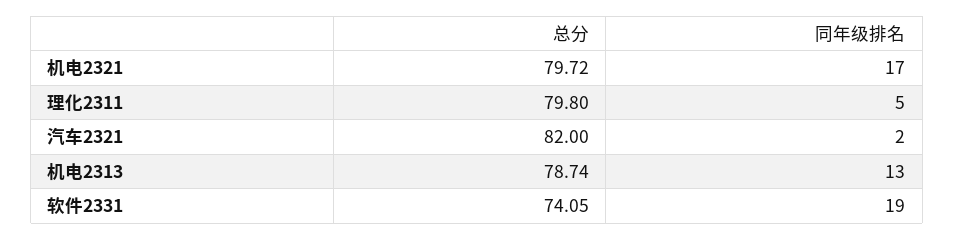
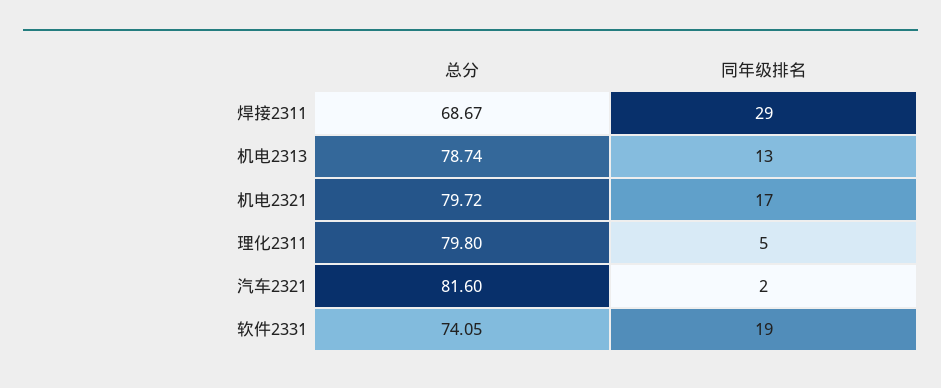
  {
    "总分": {
      "机电2321": 79.72,
      "理化2311": 79.8,
-     "汽车2321": 82,
+     "汽车2321": 81.6,
      "机电2313": 78.74,
-     "软件2331": 74.05
+     "软件2331": 74.05,
+     "焊接2311": 68.67
    },
    "同年级排名": {
      "机电2321": 17,
      "理化2311": 5,
      "汽车2321": 2,
      "机电2313": 13,
-     "软件2331": 19
+     "软件2331": 19,
+     "焊接2311": 29
    }
  }

